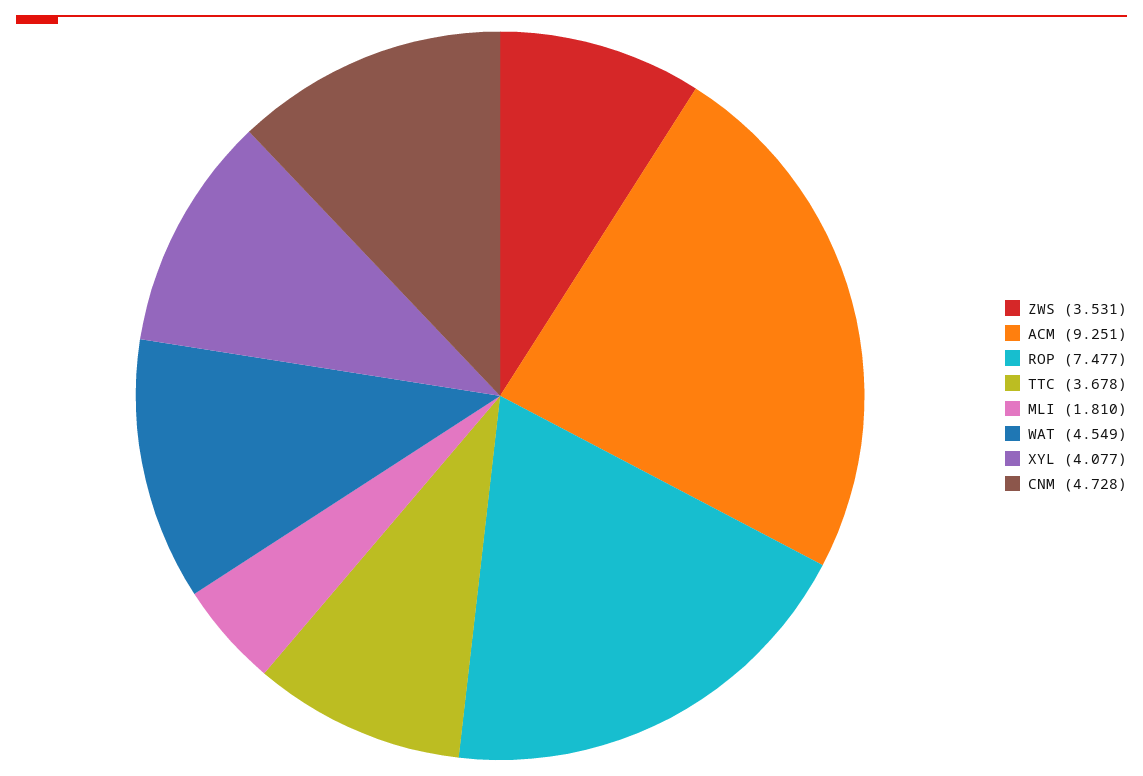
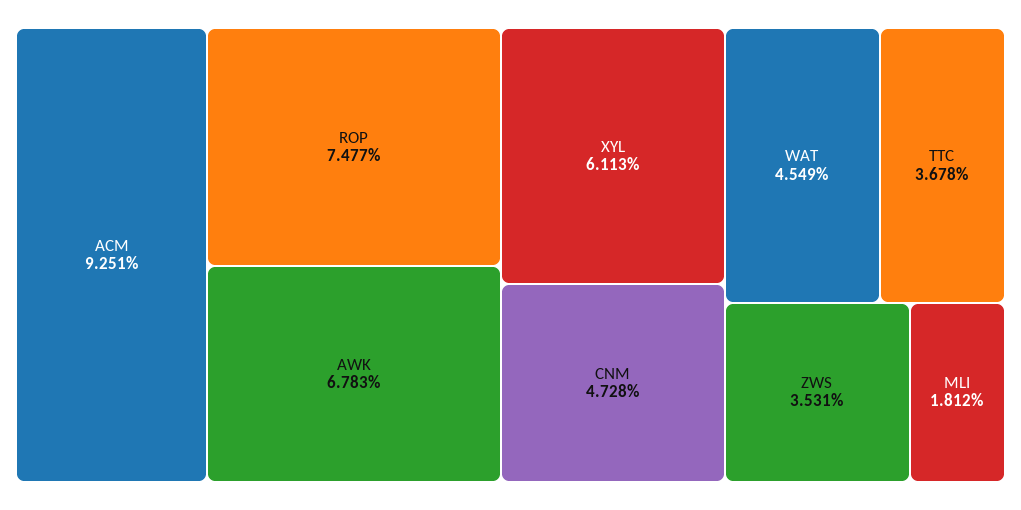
  {
    "ZWS": 3.531,
    "ACM": 9.251,
    "ROP": 7.477,
    "TTC": 3.678,
-   "MLI": 1.81,
+   "MLI": 1.812,
    "WAT": 4.549,
-   "XYL": 4.077,
+   "XYL": 6.113,
-   "CNM": 4.728
+   "CNM": 4.728,
+   "AWK": 6.783
  }

